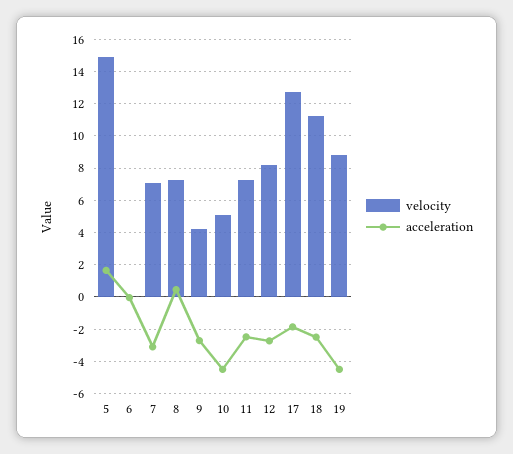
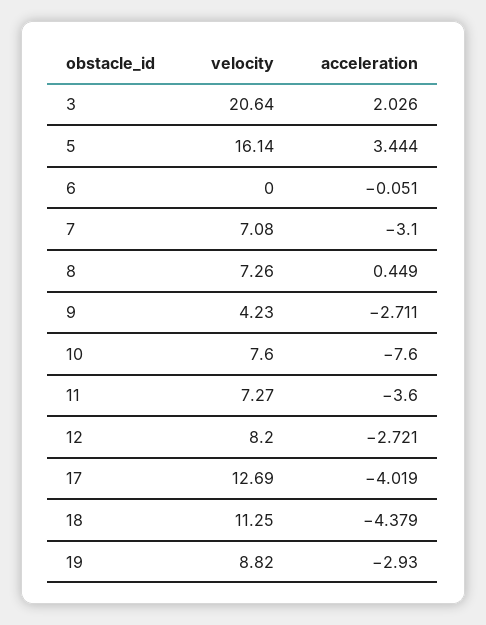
  {
    "velocity": {
-     "5": 15,
+     "5": 16.14,
      "6": 0,
      "7": 7.08,
      "8": 7.26,
      "9": 4.23,
-     "10": 5,
+     "10": 7.6,
      "11": 7.27,
      "12": 8.2,
      "17": 12.69,
      "18": 11.25,
-     "19": 8.82
+     "19": 8.82,
+     "3": 20.64
    },
    "acceleration": {
-     "5": 1.5,
+     "5": 3.444,
      "6": -0.051,
      "7": -3.1,
      "8": 0.449,
      "9": -2.711,
-     "10": -4.5,
+     "10": -7.6,
-     "11": -2.5,
+     "11": -3.6,
      "12": -2.721,
-     "17": -2,
+     "17": -4.019,
-     "18": -2.5,
+     "18": -4.379,
-     "19": -4.5
+     "19": -2.93,
+     "3": 2.026
    }
  }

